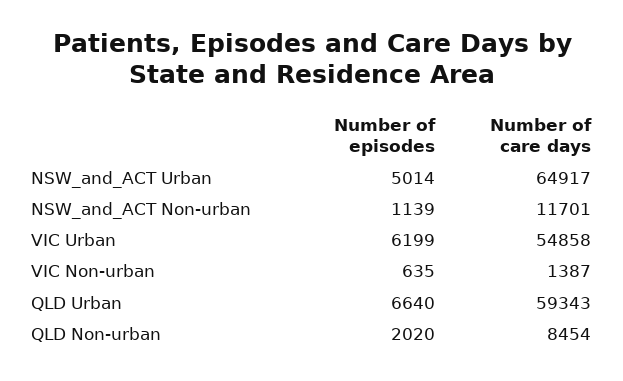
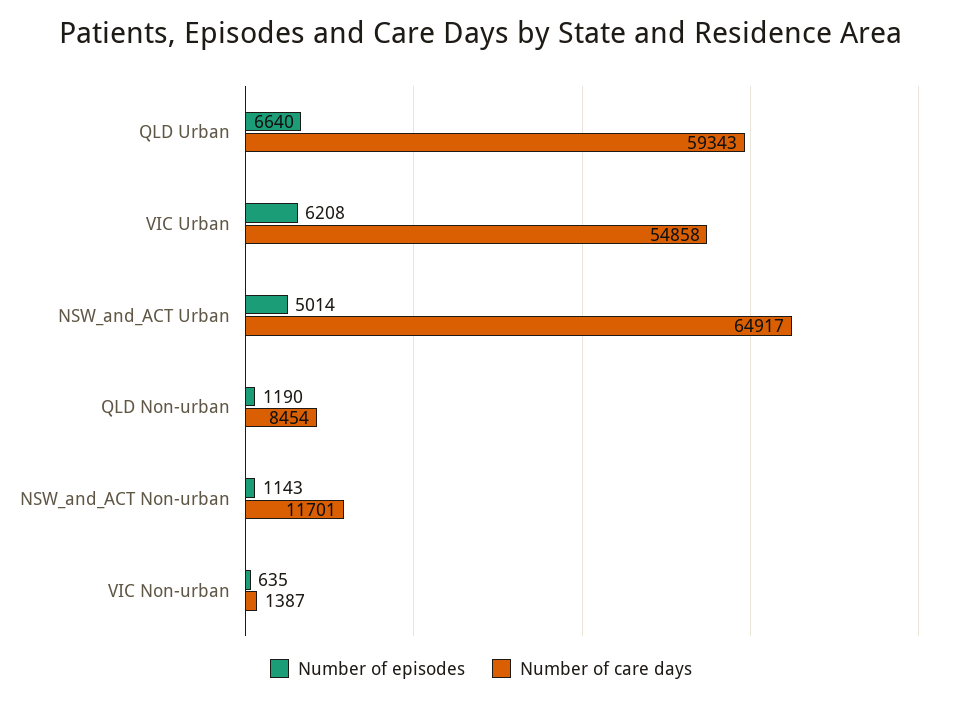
  {
    "Number of episodes": {
      "NSW_and_ACT Urban": 5014,
-     "NSW_and_ACT Non-urban": 1139,
+     "NSW_and_ACT Non-urban": 1143,
-     "VIC Urban": 6199,
+     "VIC Urban": 6208,
      "VIC Non-urban": 635,
      "QLD Urban": 6640,
-     "QLD Non-urban": 2020
+     "QLD Non-urban": 1190
    },
    "Number of care days": {
      "NSW_and_ACT Urban": 64917,
      "NSW_and_ACT Non-urban": 11701,
      "VIC Urban": 54858,
      "VIC Non-urban": 1387,
      "QLD Urban": 59343,
      "QLD Non-urban": 8454
    }
  }

